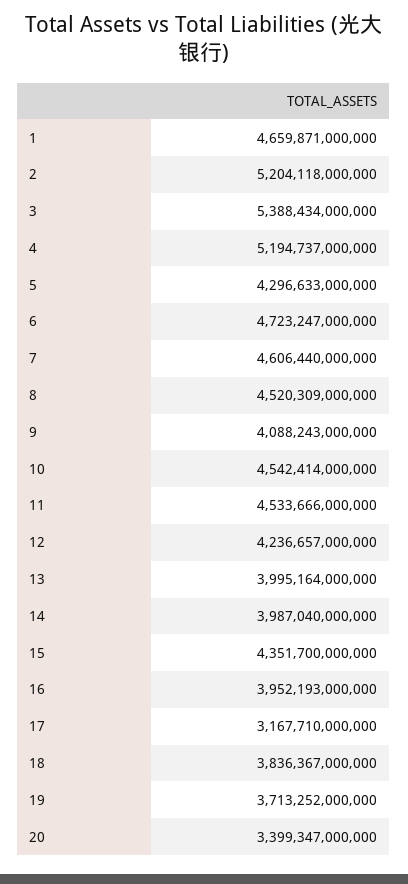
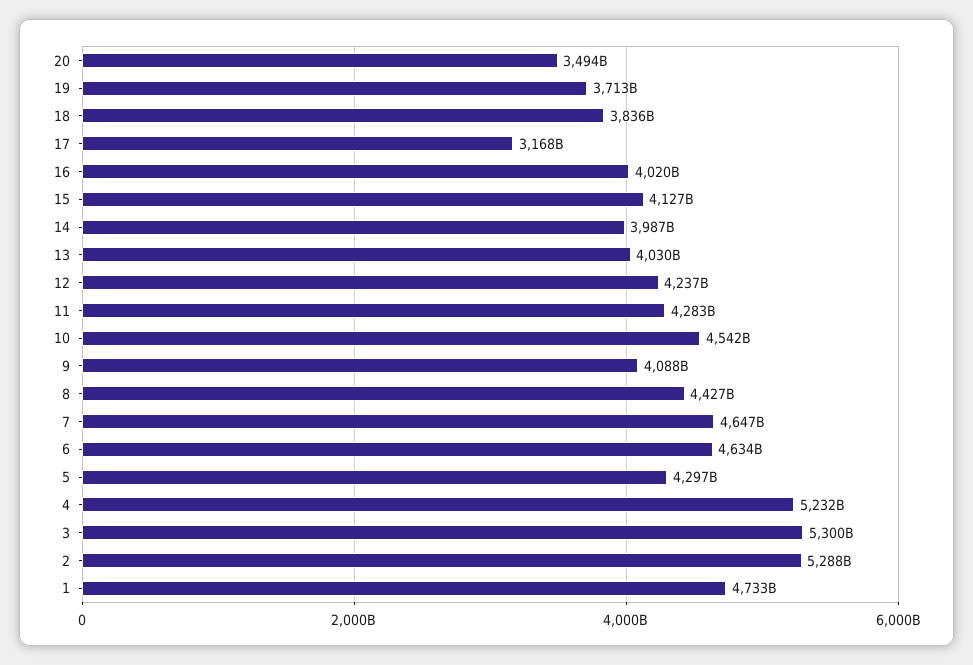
  {
-   "1": 4659871000000,
+   "1": 4733000000000,
-   "2": 5204118000000,
+   "2": 5288000000000,
-   "3": 5388434000000,
+   "3": 5300000000000,
-   "4": 5194737000000,
+   "4": 5232000000000,
    "5": 4296633000000,
-   "6": 4723247000000,
+   "6": 4634000000000,
-   "7": 4606440000000,
+   "7": 4647000000000,
-   "8": 4520309000000,
+   "8": 4427000000000,
    "9": 4088243000000,
    "10": 4542414000000,
-   "11": 4533666000000,
+   "11": 4283000000000,
    "12": 4236657000000,
-   "13": 3995164000000,
+   "13": 4030000000000,
    "14": 3987040000000,
-   "15": 4351700000000,
+   "15": 4127000000000,
-   "16": 3952193000000,
+   "16": 4020000000000,
    "17": 3167710000000,
    "18": 3836367000000,
    "19": 3713252000000,
-   "20": 3399347000000
+   "20": 3494000000000
  }

